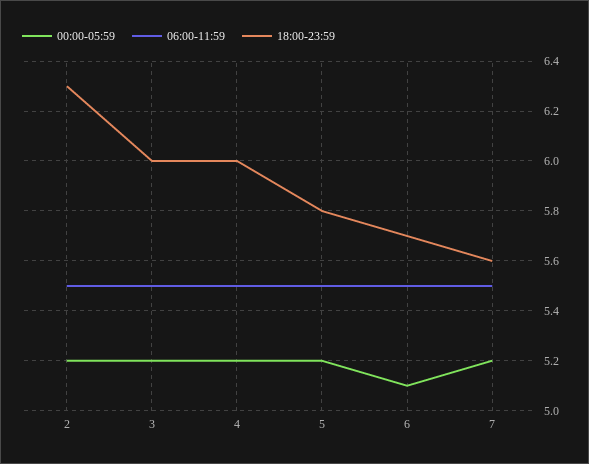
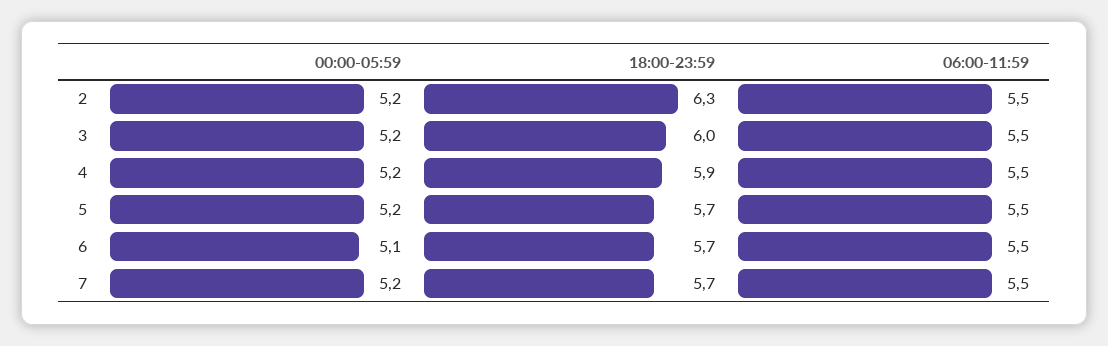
  {
    "00:00-05:59": {
      "2": 5.2,
      "3": 5.2,
      "4": 5.2,
      "5": 5.2,
      "6": 5.1,
      "7": 5.2
    },
    "06:00-11:59": {
      "2": 5.5,
      "3": 5.5,
      "4": 5.5,
      "5": 5.5,
      "6": 5.5,
      "7": 5.5
    },
    "18:00-23:59": {
      "2": 6.3,
      "3": 6,
-     "4": 6,
+     "4": 5.9,
-     "5": 5.8,
+     "5": 5.7,
      "6": 5.7,
-     "7": 5.6
+     "7": 5.7
    }
  }

